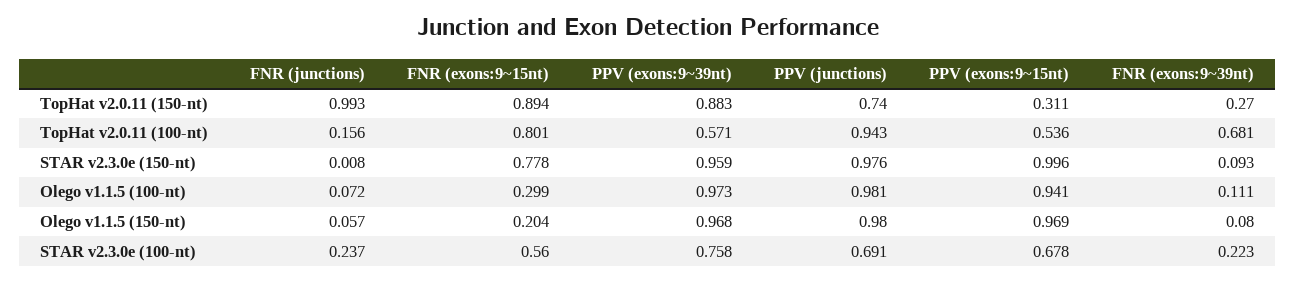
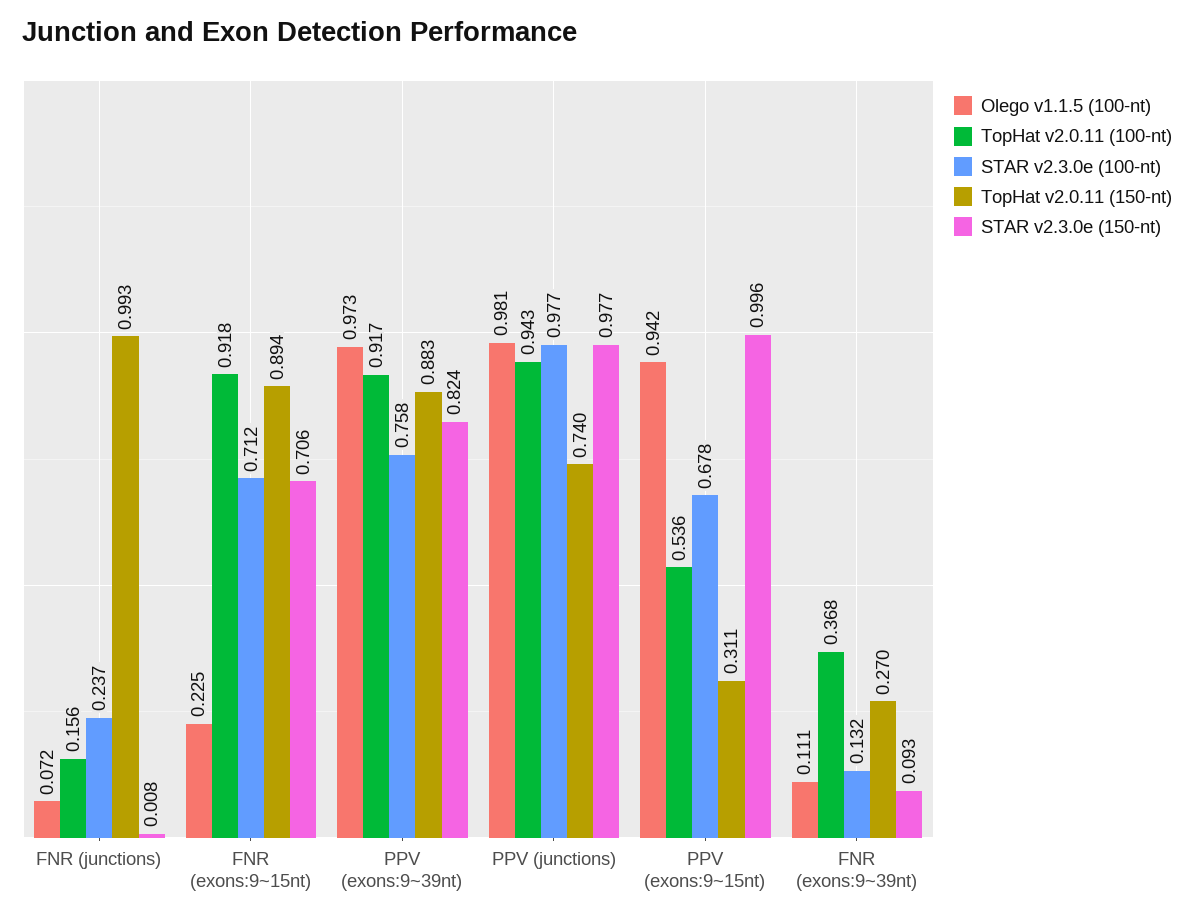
  {
    "TopHat v2.0.11 (150-nt)": {
      "FNR (junctions)": 0.993,
      "FNR (exons:9~15nt)": 0.894,
      "PPV (exons:9~39nt)": 0.883,
      "PPV (junctions)": 0.74,
      "PPV (exons:9~15nt)": 0.311,
      "FNR (exons:9~39nt)": 0.27
    },
    "TopHat v2.0.11 (100-nt)": {
      "FNR (junctions)": 0.156,
-     "FNR (exons:9~15nt)": 0.801,
+     "FNR (exons:9~15nt)": 0.918,
-     "PPV (exons:9~39nt)": 0.571,
+     "PPV (exons:9~39nt)": 0.917,
      "PPV (junctions)": 0.943,
      "PPV (exons:9~15nt)": 0.536,
-     "FNR (exons:9~39nt)": 0.681
+     "FNR (exons:9~39nt)": 0.368
    },
    "STAR v2.3.0e (150-nt)": {
      "FNR (junctions)": 0.008,
-     "FNR (exons:9~15nt)": 0.778,
+     "FNR (exons:9~15nt)": 0.706,
-     "PPV (exons:9~39nt)": 0.959,
+     "PPV (exons:9~39nt)": 0.824,
-     "PPV (junctions)": 0.976,
+     "PPV (junctions)": 0.977,
      "PPV (exons:9~15nt)": 0.996,
      "FNR (exons:9~39nt)": 0.093
    },
    "Olego v1.1.5 (100-nt)": {
      "FNR (junctions)": 0.072,
-     "FNR (exons:9~15nt)": 0.299,
+     "FNR (exons:9~15nt)": 0.225,
      "PPV (exons:9~39nt)": 0.973,
      "PPV (junctions)": 0.981,
-     "PPV (exons:9~15nt)": 0.941,
+     "PPV (exons:9~15nt)": 0.942,
      "FNR (exons:9~39nt)": 0.111
    },
-   "Olego v1.1.5 (150-nt)": {
-     "FNR (junctions)": 0.057,
-     "FNR (exons:9~15nt)": 0.204,
-     "PPV (exons:9~39nt)": 0.968,
-     "PPV (junctions)": 0.98,
-     "PPV (exons:9~15nt)": 0.969,
-     "FNR (exons:9~39nt)": 0.08
-   },
    "STAR v2.3.0e (100-nt)": {
      "FNR (junctions)": 0.237,
-     "FNR (exons:9~15nt)": 0.56,
+     "FNR (exons:9~15nt)": 0.712,
      "PPV (exons:9~39nt)": 0.758,
-     "PPV (junctions)": 0.691,
+     "PPV (junctions)": 0.977,
      "PPV (exons:9~15nt)": 0.678,
-     "FNR (exons:9~39nt)": 0.223
+     "FNR (exons:9~39nt)": 0.132
    }
  }

